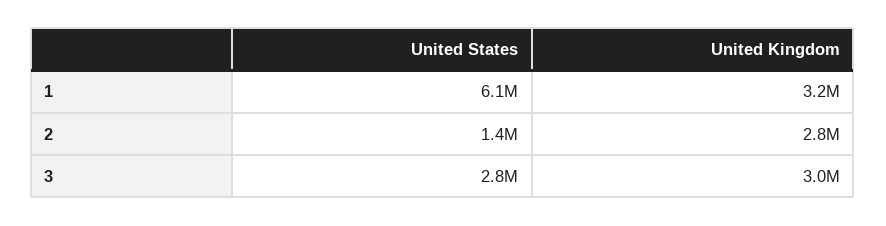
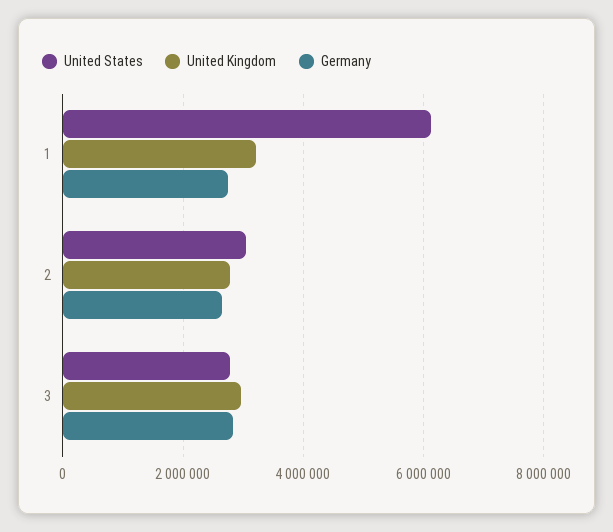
  {
    "United States": {
      "1": 6100000,
-     "2": 1400000,
+     "2": 3000000,
      "3": 2800000
    },
    "United Kingdom": {
      "1": 3200000,
      "2": 2800000,
      "3": 3000000
-   }
+   },
+   "Germany": {
+     "1": 2800000,
+     "2": 2600000,
+     "3": 2800000
+   }
  }

